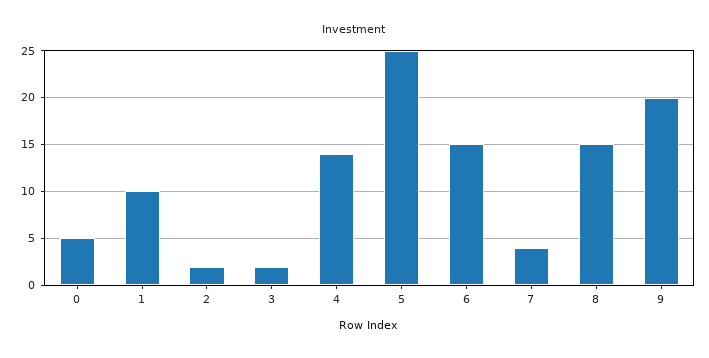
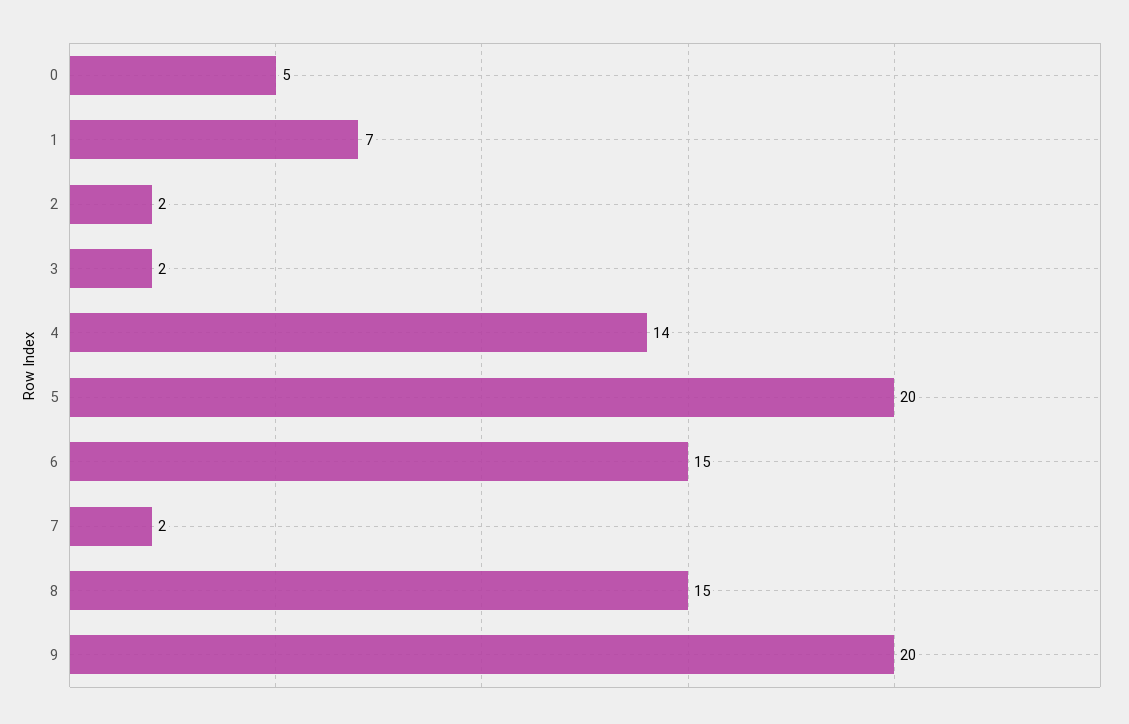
  {
    "0": 5,
-   "1": 10,
+   "1": 7,
    "2": 2,
    "3": 2,
    "4": 14,
-   "5": 25,
+   "5": 20,
    "6": 15,
-   "7": 4,
+   "7": 2,
    "8": 15,
    "9": 20
  }

